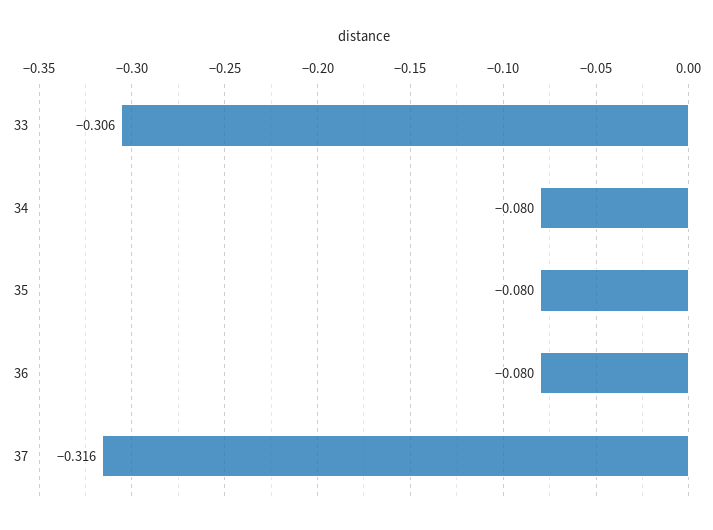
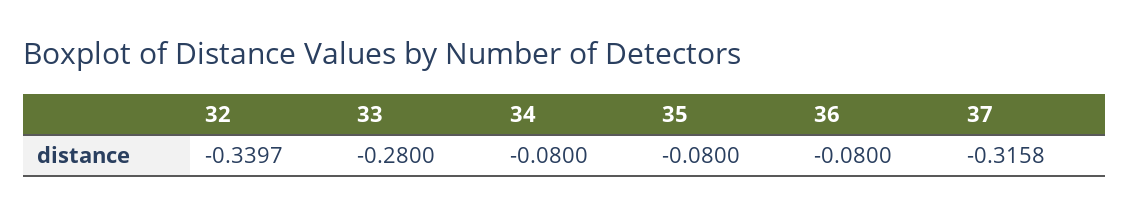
  {
-   "33": -0.306,
+   "33": -0.28,
    "34": -0.08,
    "35": -0.08,
    "36": -0.08,
-   "37": -0.3158
+   "37": -0.3158,
+   "32": -0.3397
  }

